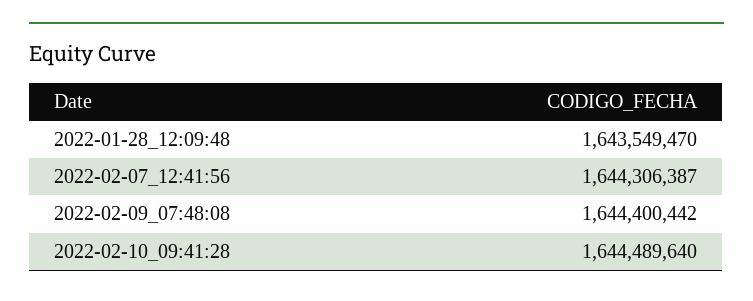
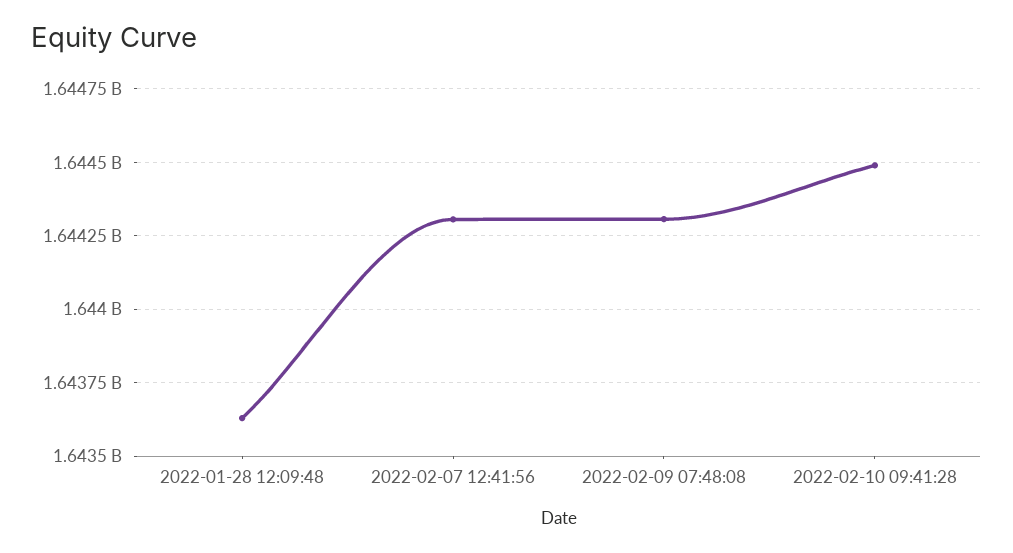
  {
-   "2022-01-28_12:09:48": 1643549470,
+   "2022-01-28_12:09:48": 1643625000,
    "2022-02-07_12:41:56": 1644306387,
-   "2022-02-09_07:48:08": 1644400442,
+   "2022-02-09_07:48:08": 1644300000,
    "2022-02-10_09:41:28": 1644489640
  }

